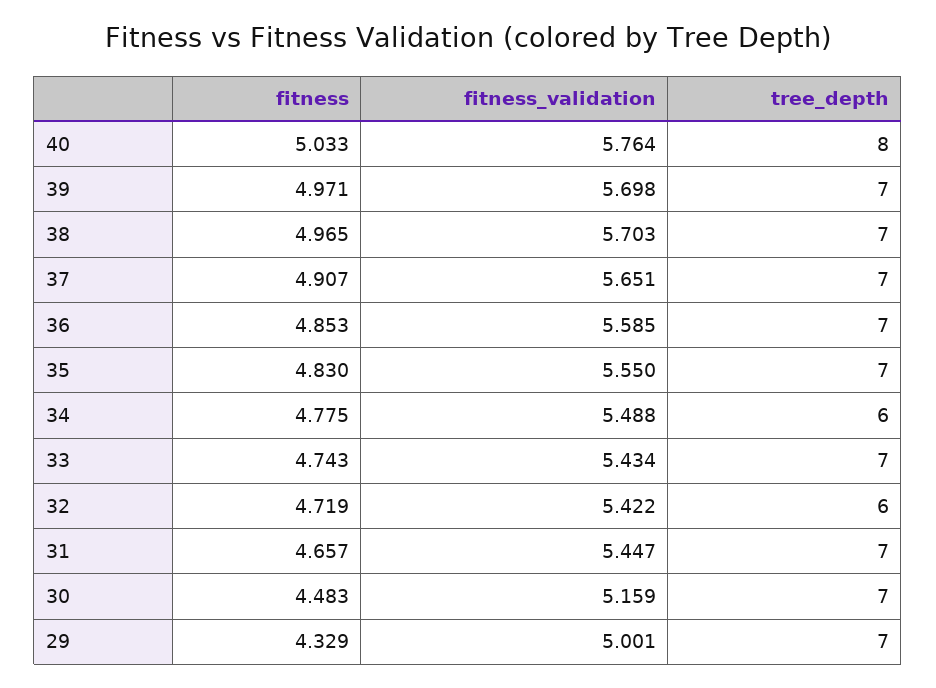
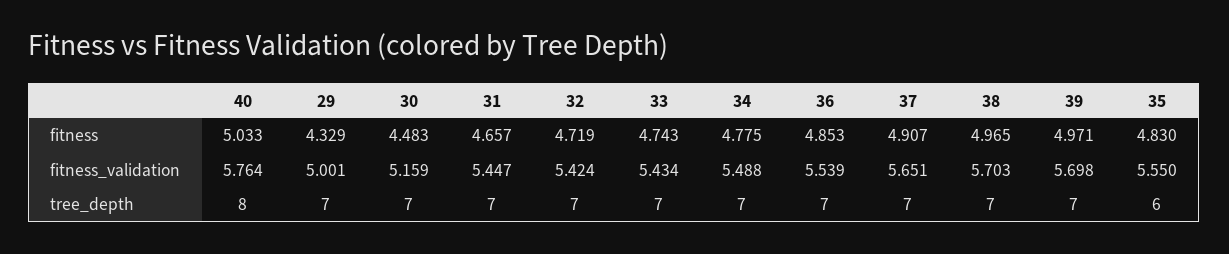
  {
    "fitness": {
      "40": 5.033,
      "39": 4.971,
      "38": 4.965,
      "37": 4.907,
      "36": 4.853,
      "35": 4.83,
      "34": 4.775,
      "33": 4.743,
      "32": 4.719,
      "31": 4.657,
      "30": 4.483,
      "29": 4.329
    },
    "fitness_validation": {
      "40": 5.764,
      "39": 5.698,
      "38": 5.703,
      "37": 5.651,
-     "36": 5.585,
+     "36": 5.539,
      "35": 5.55,
      "34": 5.488,
      "33": 5.434,
-     "32": 5.422,
+     "32": 5.424,
      "31": 5.447,
      "30": 5.159,
      "29": 5.001
    },
    "tree_depth": {
      "40": 8,
      "39": 7,
      "38": 7,
      "37": 7,
      "36": 7,
-     "35": 7,
+     "35": 6,
-     "34": 6,
+     "34": 7,
      "33": 7,
-     "32": 6,
+     "32": 7,
      "31": 7,
      "30": 7,
      "29": 7
    }
  }

